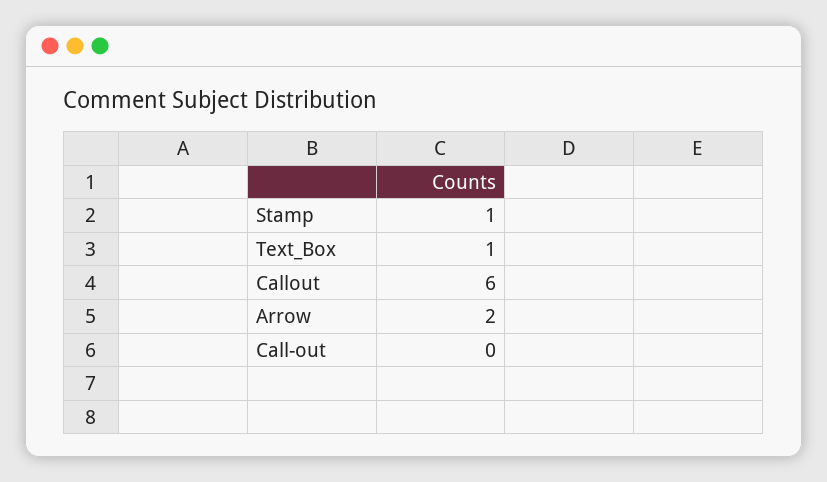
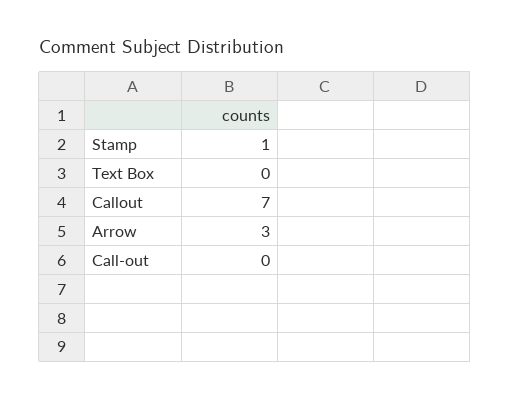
  {
    "Stamp": 1,
-   "Text_Box": 1,
+   "Text_Box": 0,
-   "Callout": 6,
+   "Callout": 7,
-   "Arrow": 2,
+   "Arrow": 3,
    "Call-out": 0
  }

